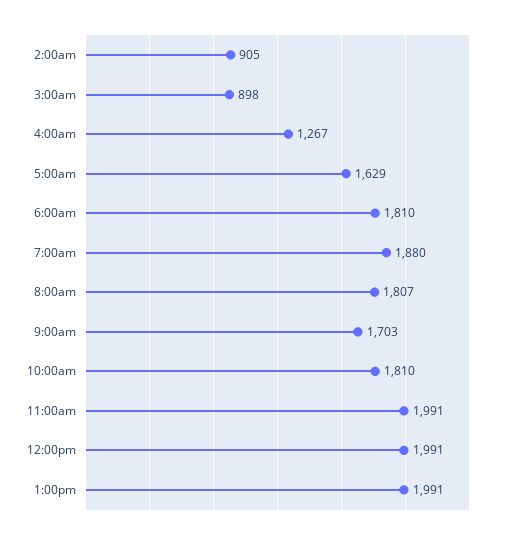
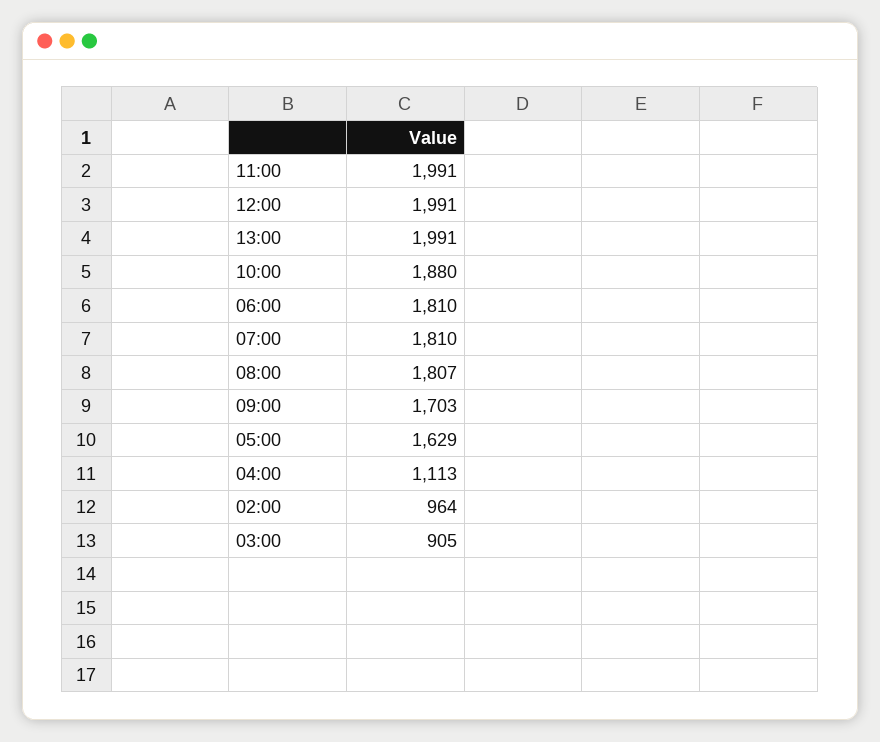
  {
-   "2:00am": 905,
+   "2:00am": 964,
-   "3:00am": 898,
+   "3:00am": 905,
-   "4:00am": 1267,
+   "4:00am": 1113,
    "5:00am": 1629,
    "6:00am": 1810,
-   "7:00am": 1880,
+   "7:00am": 1810,
    "8:00am": 1807,
    "9:00am": 1703,
-   "10:00am": 1810,
+   "10:00am": 1880,
    "11:00am": 1991,
    "12:00pm": 1991,
    "1:00pm": 1991
  }

